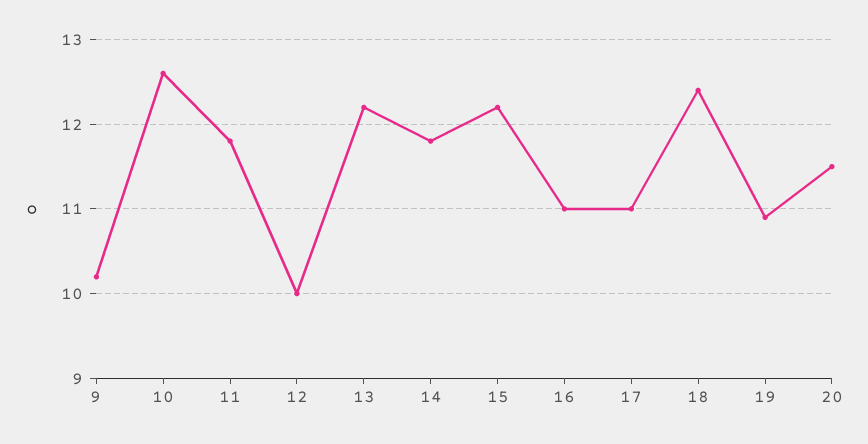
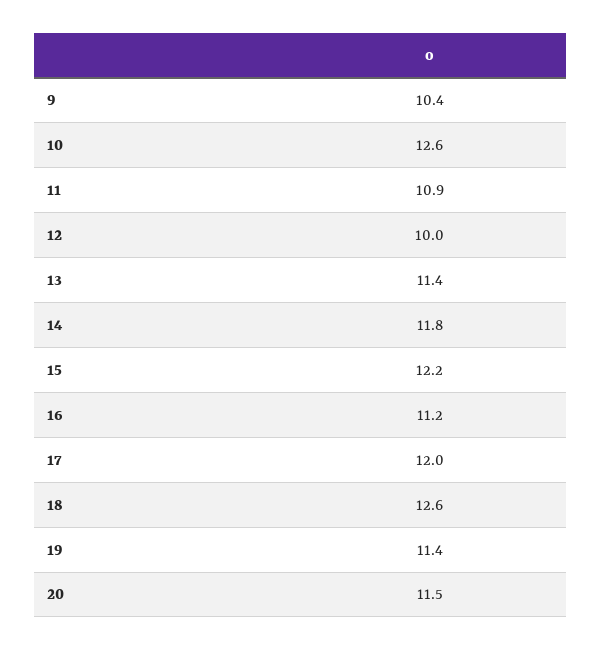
  {
-   "9": 10.2,
+   "9": 10.4,
    "10": 12.6,
-   "11": 11.8,
+   "11": 10.9,
    "12": 10,
-   "13": 12.2,
+   "13": 11.4,
    "14": 11.8,
    "15": 12.2,
-   "16": 11,
+   "16": 11.2,
-   "17": 11,
+   "17": 12,
-   "18": 12.4,
+   "18": 12.6,
-   "19": 10.9,
+   "19": 11.4,
    "20": 11.5
  }

